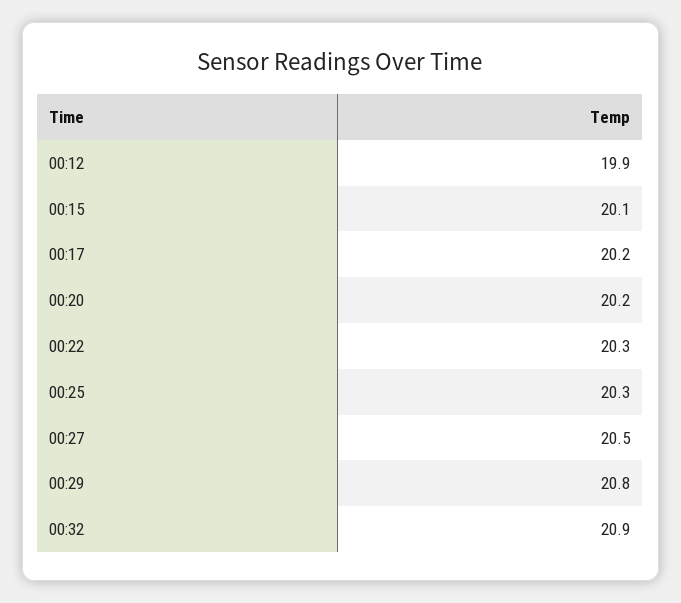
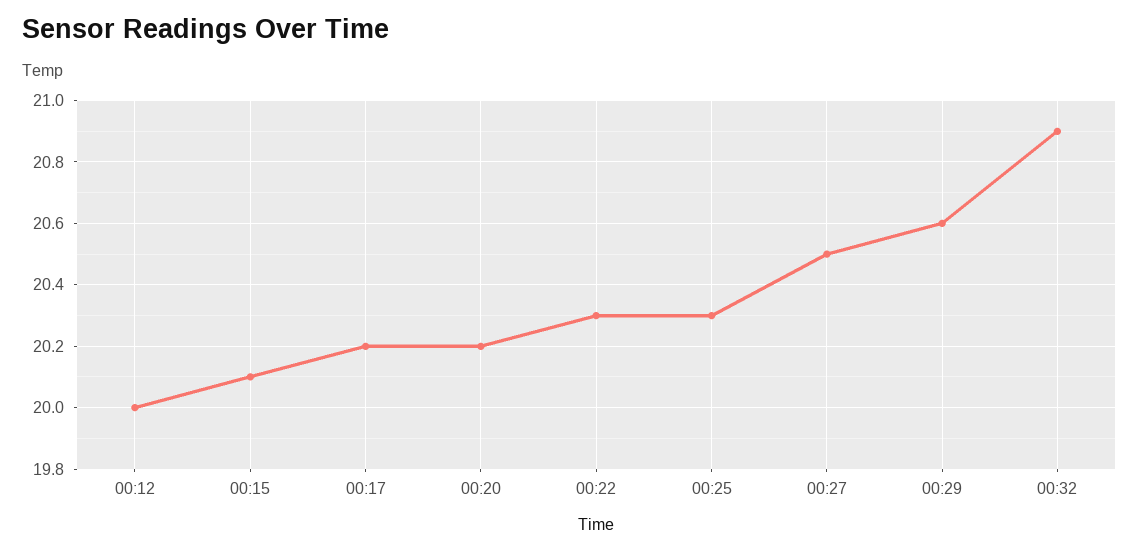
  {
-   "00:12": 19.9,
+   "00:12": 20,
    "00:15": 20.1,
    "00:17": 20.2,
    "00:20": 20.2,
    "00:22": 20.3,
    "00:25": 20.3,
    "00:27": 20.5,
-   "00:29": 20.8,
+   "00:29": 20.6,
    "00:32": 20.9
  }

